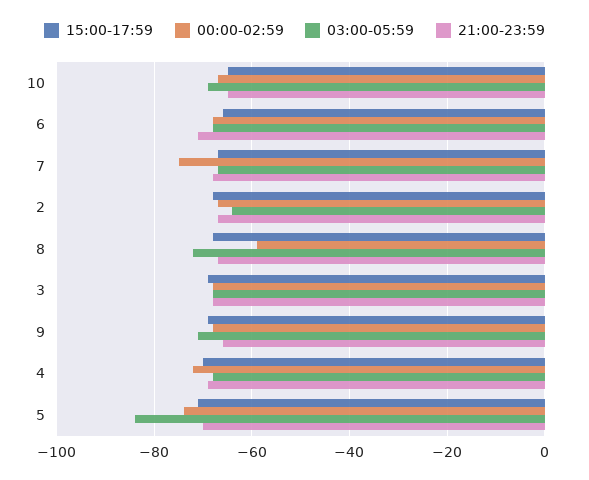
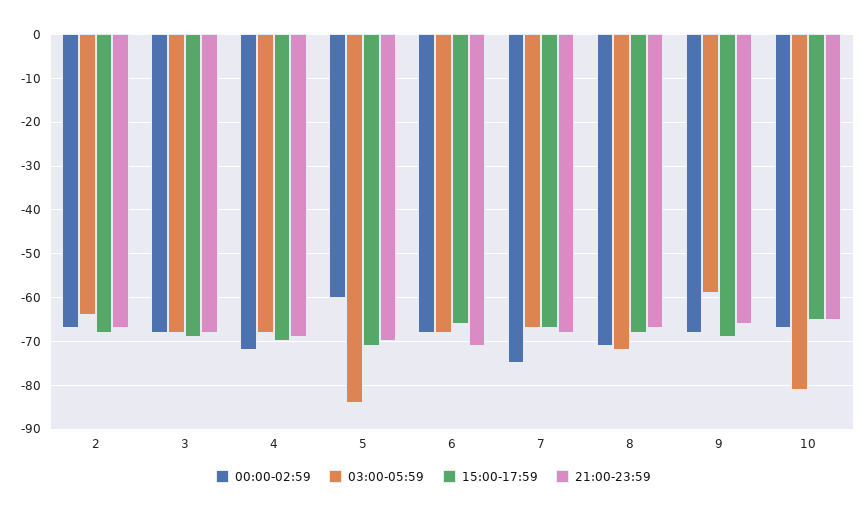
  {
    "15:00-17:59": {
      "10": -65,
      "6": -65,
      "7": -65,
      "2": -70,
      "8": -70,
      "3": -70,
      "9": -70,
      "4": -70,
      "5": -70
    },
    "00:00-02:59": {
      "10": -65,
      "6": -70,
      "7": -75,
      "2": -65,
-     "8": -60,
+     "8": -70,
      "3": -70,
      "9": -70,
      "4": -70,
-     "5": -75
+     "5": -60
    },
    "03:00-05:59": {
-     "10": -70,
+     "10": -80,
      "6": -70,
      "7": -65,
      "2": -65,
      "8": -70,
      "3": -70,
-     "9": -70,
+     "9": -60,
      "4": -70,
      "5": -85
    },
    "21:00-23:59": {
      "10": -65,
      "6": -70,
      "7": -70,
      "2": -65,
      "8": -65,
      "3": -70,
      "9": -65,
      "4": -70,
      "5": -70
    }
  }

